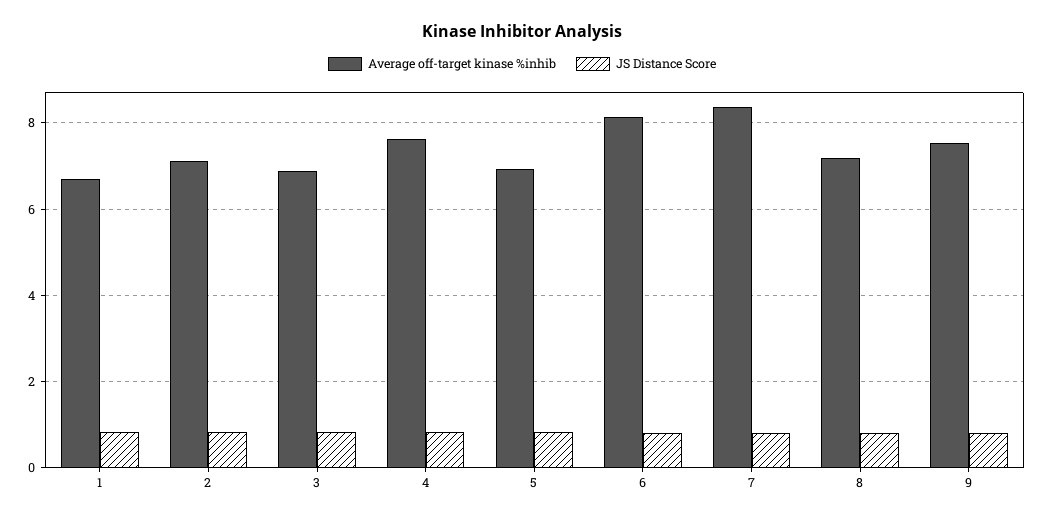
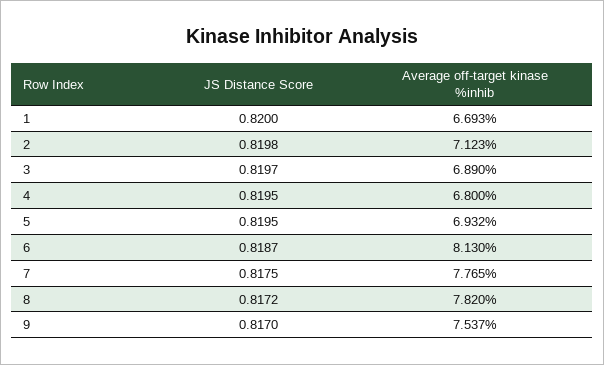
  {
    "Average off-target kinase %inhib": {
      "1": 6.693,
      "2": 7.123,
      "3": 6.89,
-     "4": 7.6,
+     "4": 6.8,
      "5": 6.932,
      "6": 8.13,
-     "7": 8.4,
+     "7": 7.765,
-     "8": 7.2,
+     "8": 7.82,
      "9": 7.537
    },
    "JS Distance Score": {
      "1": 0.82,
      "2": 0.8198,
      "3": 0.8197,
      "4": 0.8195,
      "5": 0.8195,
      "6": 0.8187,
      "7": 0.8175,
      "8": 0.8172,
      "9": 0.817
    }
  }

